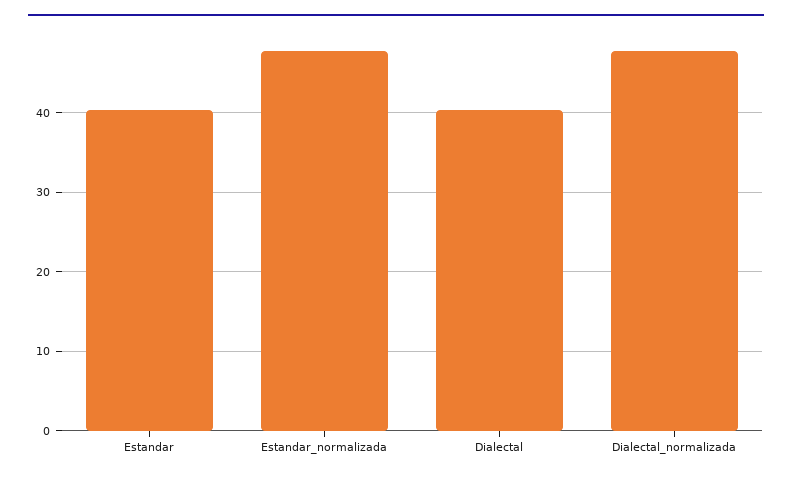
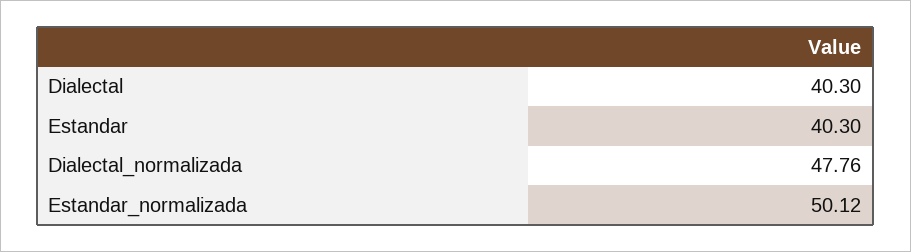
  {
    "Estandar": 40.3,
-   "Estandar_normalizada": 48,
+   "Estandar_normalizada": 50.12,
    "Dialectal": 40.3,
    "Dialectal_normalizada": 47.76
  }

